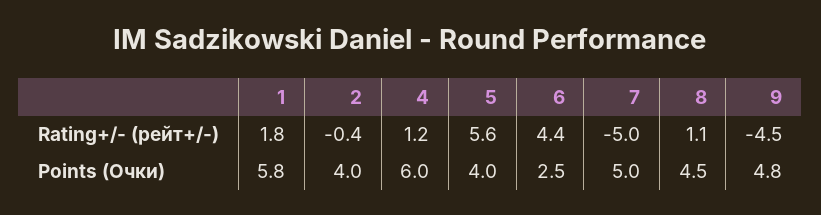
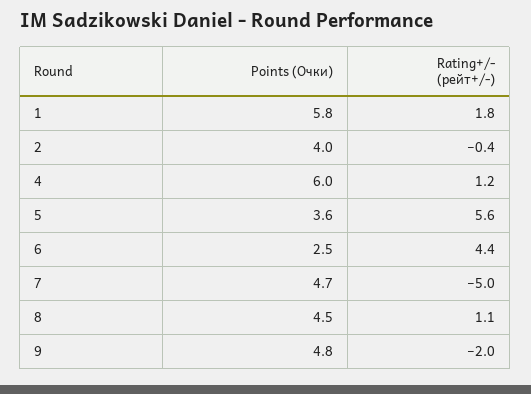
  {
    "1": {
      "Rating+/- (рейт+/-)": 1.8,
      "Points (Очки)": 5.8
    },
    "2": {
      "Rating+/- (рейт+/-)": -0.4,
      "Points (Очки)": 4
    },
    "4": {
      "Rating+/- (рейт+/-)": 1.2,
      "Points (Очки)": 6
    },
    "5": {
      "Rating+/- (рейт+/-)": 5.6,
-     "Points (Очки)": 4
+     "Points (Очки)": 3.6
    },
    "6": {
      "Rating+/- (рейт+/-)": 4.4,
      "Points (Очки)": 2.5
    },
    "7": {
      "Rating+/- (рейт+/-)": -5,
-     "Points (Очки)": 5
+     "Points (Очки)": 4.7
    },
    "8": {
      "Rating+/- (рейт+/-)": 1.1,
      "Points (Очки)": 4.5
    },
    "9": {
-     "Rating+/- (рейт+/-)": -4.5,
+     "Rating+/- (рейт+/-)": -2,
      "Points (Очки)": 4.8
    }
  }

